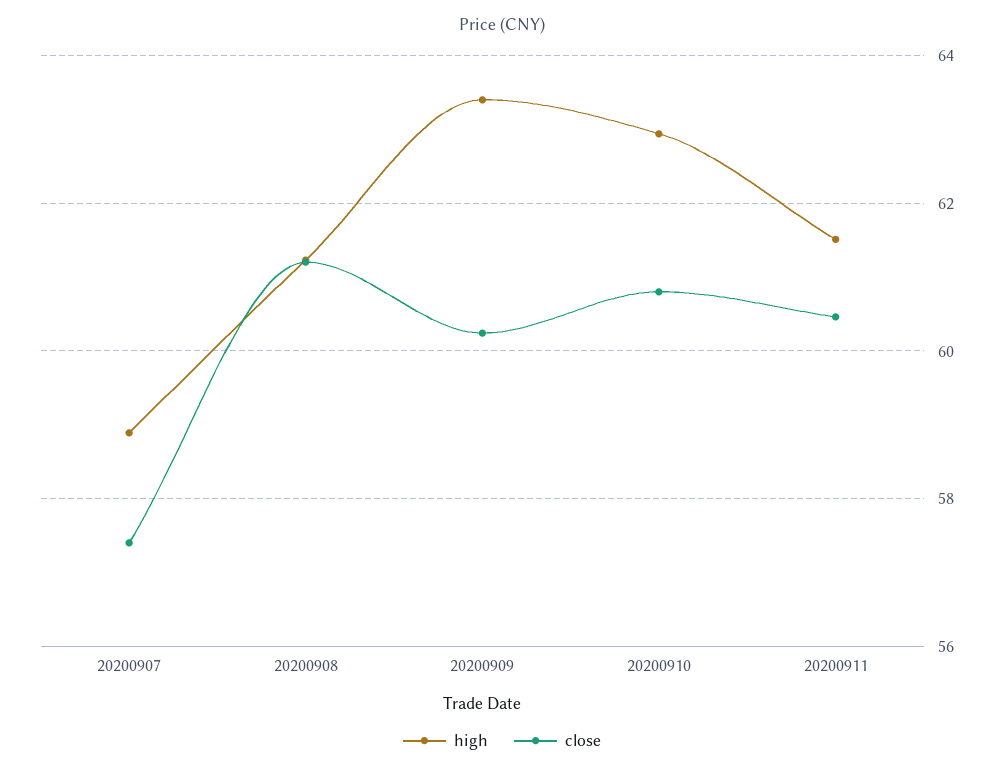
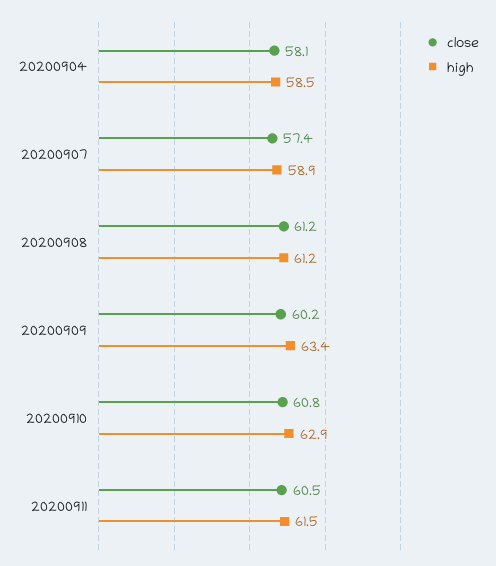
  {
    "high": {
      "20200907": 58.9,
      "20200908": 61.2,
      "20200909": 63.4,
      "20200910": 62.9,
-     "20200911": 61.5
+     "20200911": 61.5,
+     "20200904": 58.5
    },
    "close": {
      "20200907": 57.4,
      "20200908": 61.2,
      "20200909": 60.2,
      "20200910": 60.8,
-     "20200911": 60.5
+     "20200911": 60.5,
+     "20200904": 58.1
    }
  }

